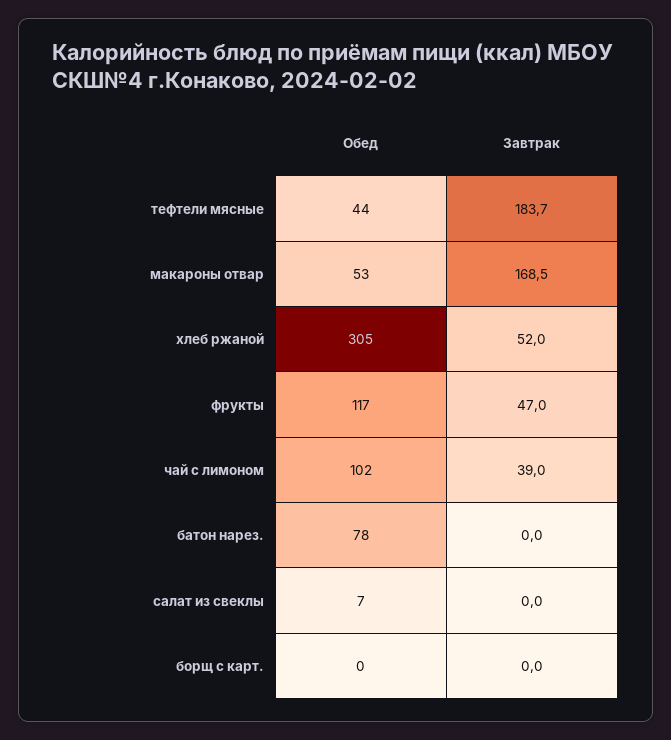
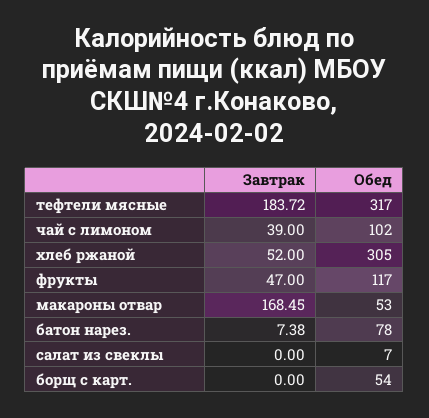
  {
    "Обед": {
-     "тефтели мясные": 44,
+     "тефтели мясные": 317,
      "макароны отвар": 53,
      "хлеб ржаной": 305,
      "фрукты": 117,
      "чай с лимоном": 102,
      "батон нарез.": 78,
      "салат из свеклы": 7,
-     "борщ с карт.": 0
+     "борщ с карт.": 54
    },
    "Завтрак": {
      "тефтели мясные": 183.72,
      "макароны отвар": 168.45,
      "хлеб ржаной": 52,
      "фрукты": 47,
      "чай с лимоном": 39,
-     "батон нарез.": 0,
+     "батон нарез.": 7.38,
      "салат из свеклы": 0,
      "борщ с карт.": 0
    }
  }

